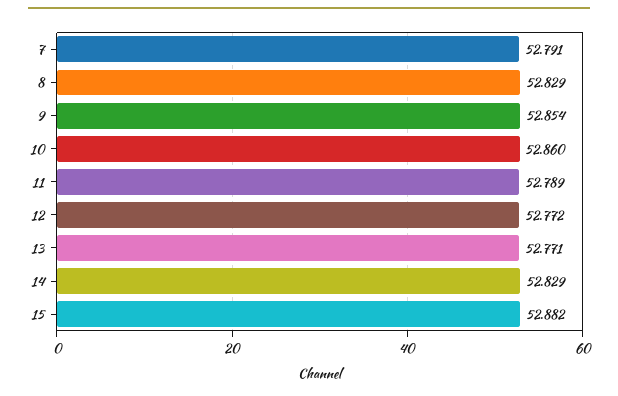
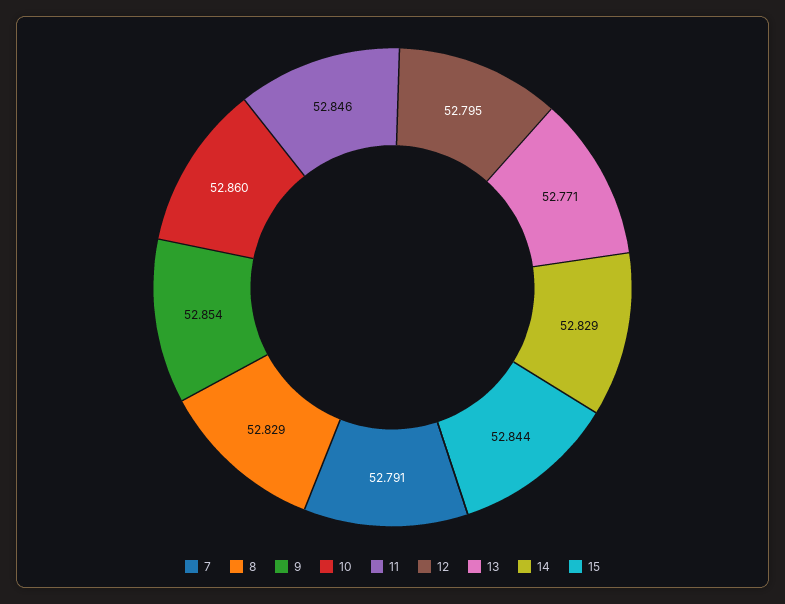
  {
    "7": 52.791,
    "8": 52.829,
    "9": 52.854,
    "10": 52.86,
-   "11": 52.789,
+   "11": 52.846,
-   "12": 52.772,
+   "12": 52.795,
    "13": 52.771,
    "14": 52.829,
-   "15": 52.882
+   "15": 52.844
  }

